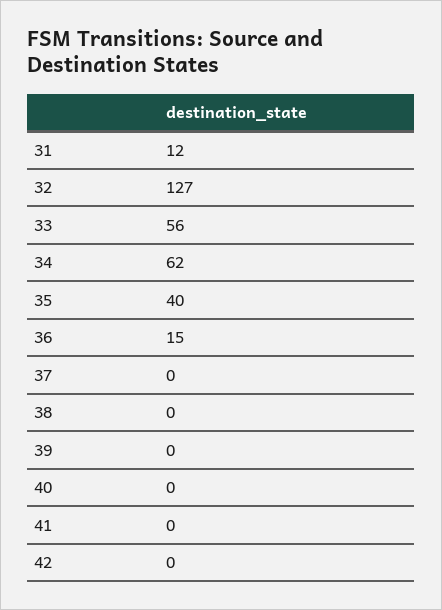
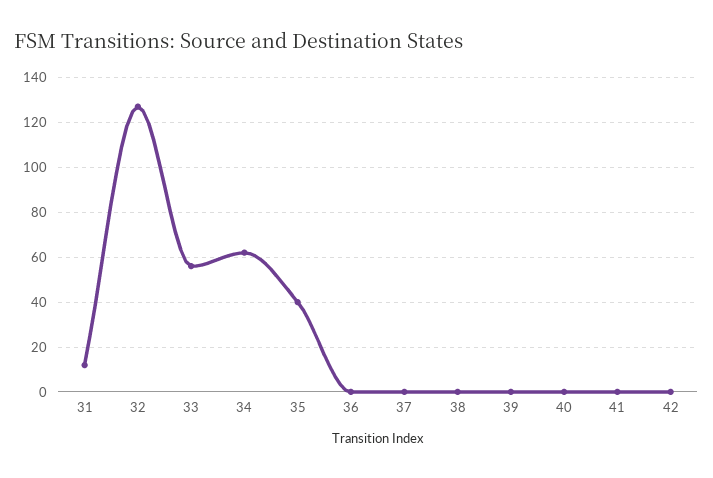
  {
    "31": 12,
    "32": 127,
    "33": 56,
    "34": 62,
    "35": 40,
-   "36": 15,
+   "36": 0,
    "37": 0,
    "38": 0,
    "39": 0,
    "40": 0,
    "41": 0,
    "42": 0
  }

